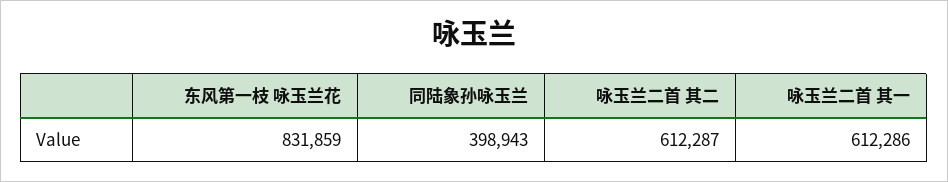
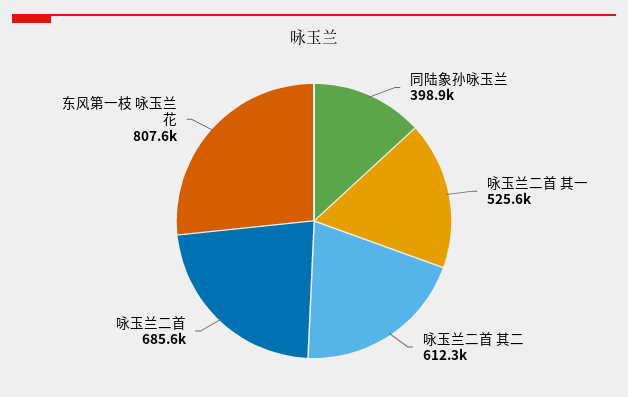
  {
-   "东风第一枝 咏玉兰花": 831859,
+   "东风第一枝 咏玉兰花": 807600,
    "同陆象孙咏玉兰": 398943,
    "咏玉兰二首 其二": 612287,
-   "咏玉兰二首 其一": 612286
+   "咏玉兰二首 其一": 525600,
+   "咏玉兰二首": 685600
  }

